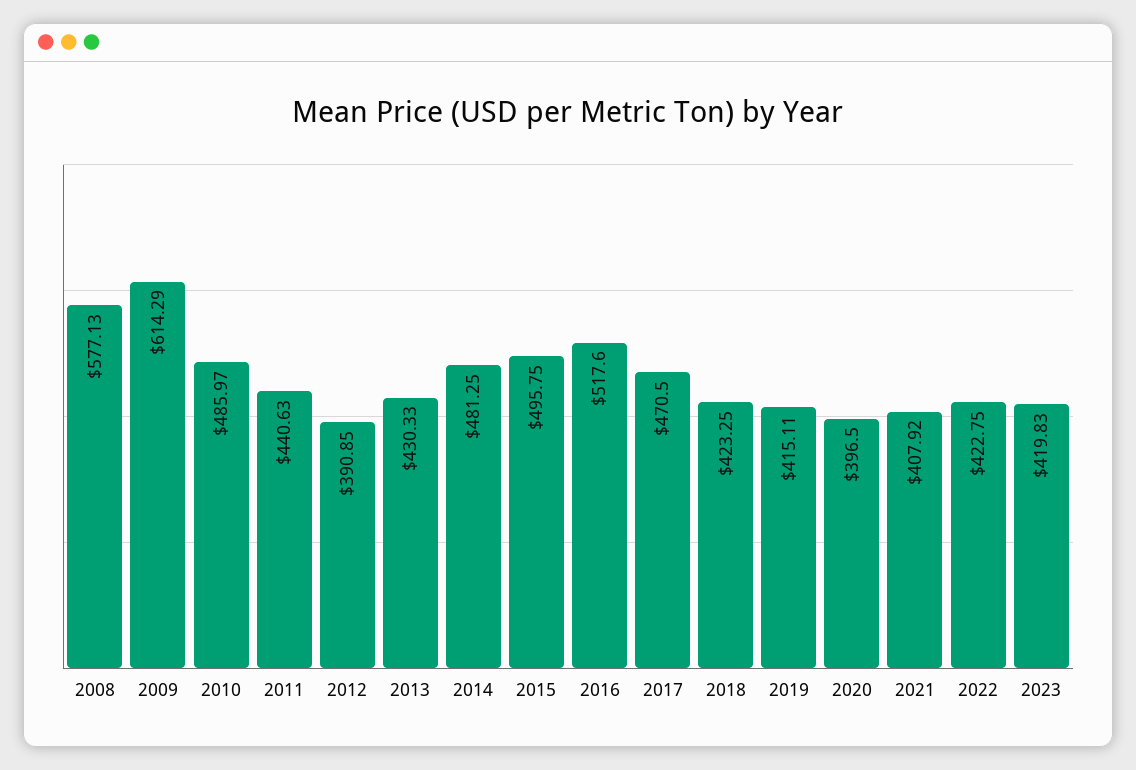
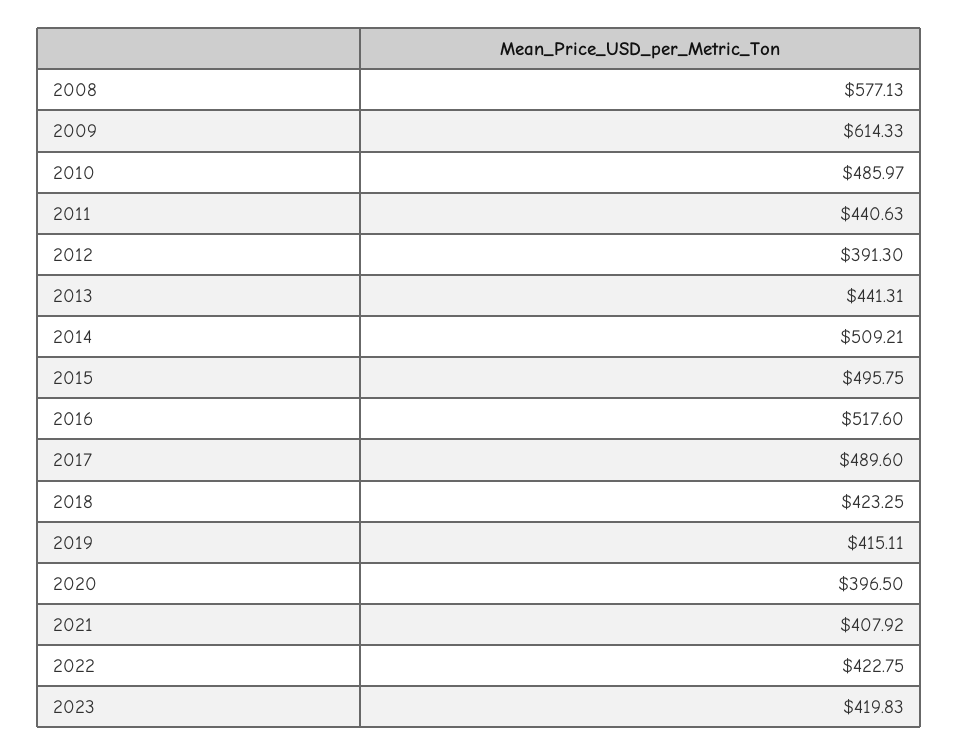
  {
    "2008": 577.13,
-   "2009": 614.29,
+   "2009": 614.33,
    "2010": 485.97,
    "2011": 440.63,
-   "2012": 390.85,
+   "2012": 391.3,
-   "2013": 430.33,
+   "2013": 441.31,
-   "2014": 481.25,
+   "2014": 509.21,
    "2015": 495.75,
    "2016": 517.6,
-   "2017": 470.5,
+   "2017": 489.6,
    "2018": 423.25,
    "2019": 415.11,
    "2020": 396.5,
    "2021": 407.92,
    "2022": 422.75,
    "2023": 419.83
  }

